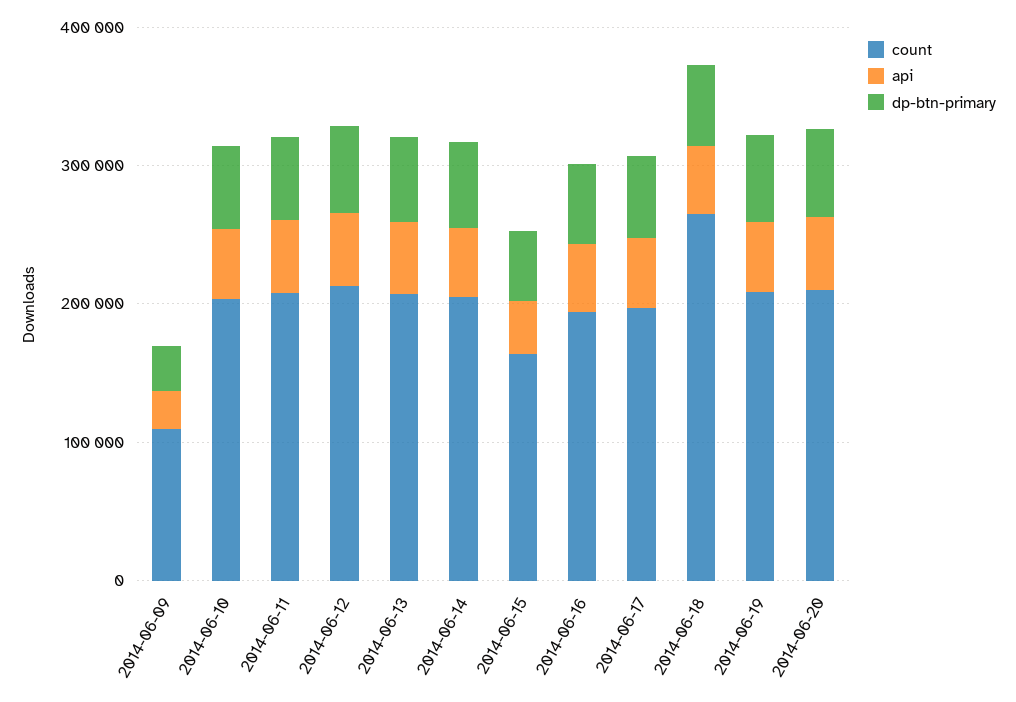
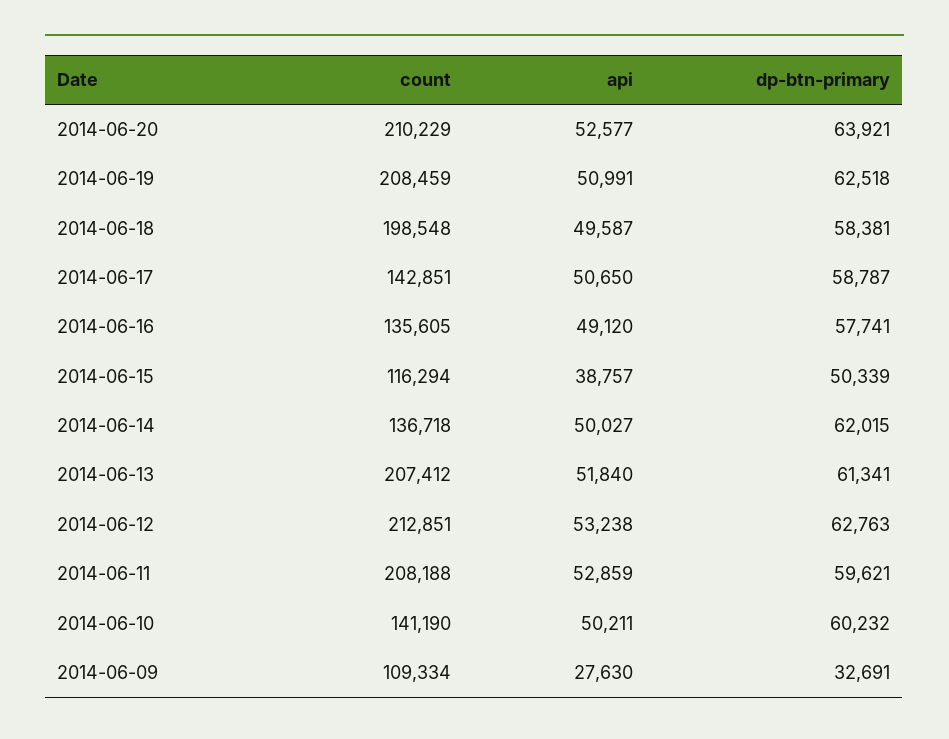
  {
    "count": {
      "2014-06-09": 109334,
-     "2014-06-10": 200000,
+     "2014-06-10": 141190,
      "2014-06-11": 208188,
      "2014-06-12": 212851,
      "2014-06-13": 207412,
-     "2014-06-14": 200000,
+     "2014-06-14": 136718,
-     "2014-06-15": 160000,
+     "2014-06-15": 116294,
-     "2014-06-16": 200000,
+     "2014-06-16": 135605,
-     "2014-06-17": 200000,
+     "2014-06-17": 142851,
-     "2014-06-18": 260000,
+     "2014-06-18": 198548,
      "2014-06-19": 208459,
      "2014-06-20": 210229
    },
    "api": {
      "2014-06-09": 27630,
      "2014-06-10": 50211,
      "2014-06-11": 52859,
      "2014-06-12": 53238,
      "2014-06-13": 51840,
      "2014-06-14": 50027,
      "2014-06-15": 38757,
      "2014-06-16": 49120,
      "2014-06-17": 50650,
      "2014-06-18": 49587,
      "2014-06-19": 50991,
      "2014-06-20": 52577
    },
    "dp-btn-primary": {
      "2014-06-09": 32691,
      "2014-06-10": 60232,
      "2014-06-11": 59621,
      "2014-06-12": 62763,
      "2014-06-13": 61341,
      "2014-06-14": 62015,
      "2014-06-15": 50339,
      "2014-06-16": 57741,
      "2014-06-17": 58787,
      "2014-06-18": 58381,
      "2014-06-19": 62518,
      "2014-06-20": 63921
    }
  }

